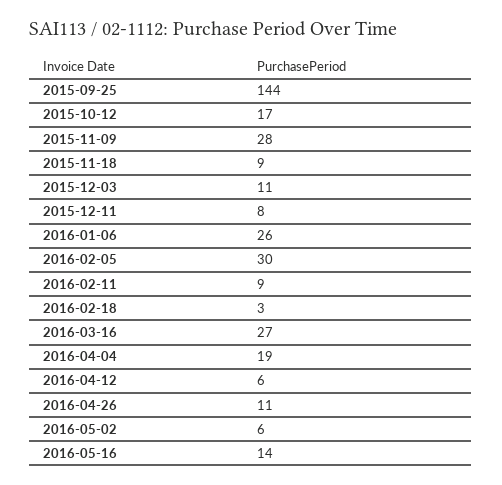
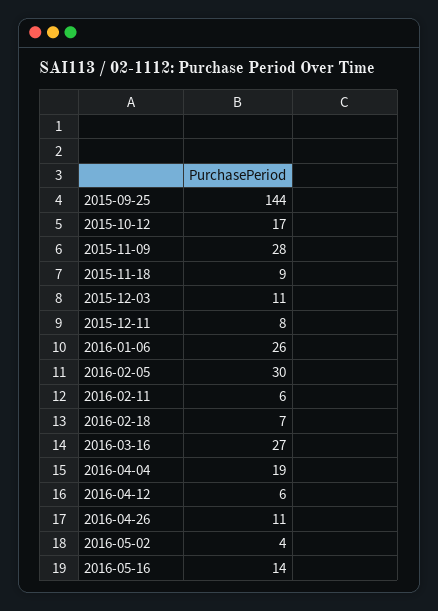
  {
    "2015-09-25": 144,
    "2015-10-12": 17,
    "2015-11-09": 28,
    "2015-11-18": 9,
    "2015-12-03": 11,
    "2015-12-11": 8,
    "2016-01-06": 26,
    "2016-02-05": 30,
-   "2016-02-11": 9,
+   "2016-02-11": 6,
-   "2016-02-18": 3,
+   "2016-02-18": 7,
    "2016-03-16": 27,
    "2016-04-04": 19,
    "2016-04-12": 6,
    "2016-04-26": 11,
-   "2016-05-02": 6,
+   "2016-05-02": 4,
    "2016-05-16": 14
  }

